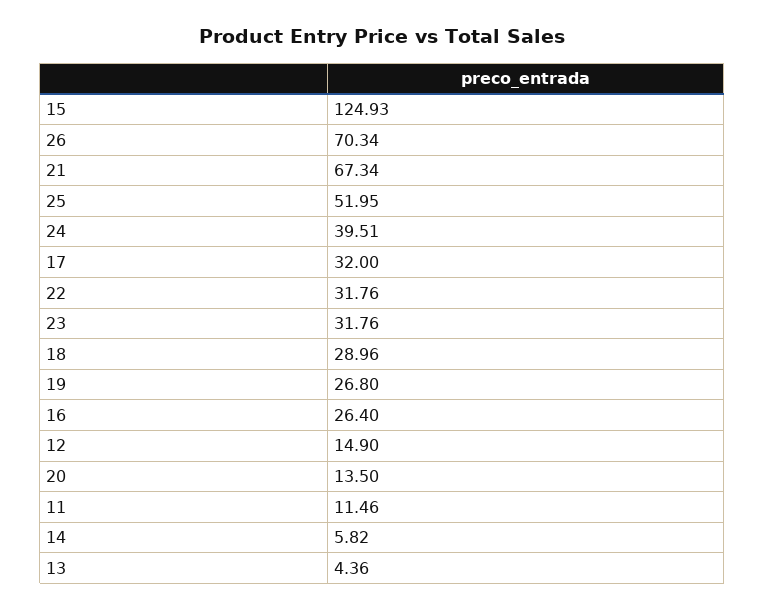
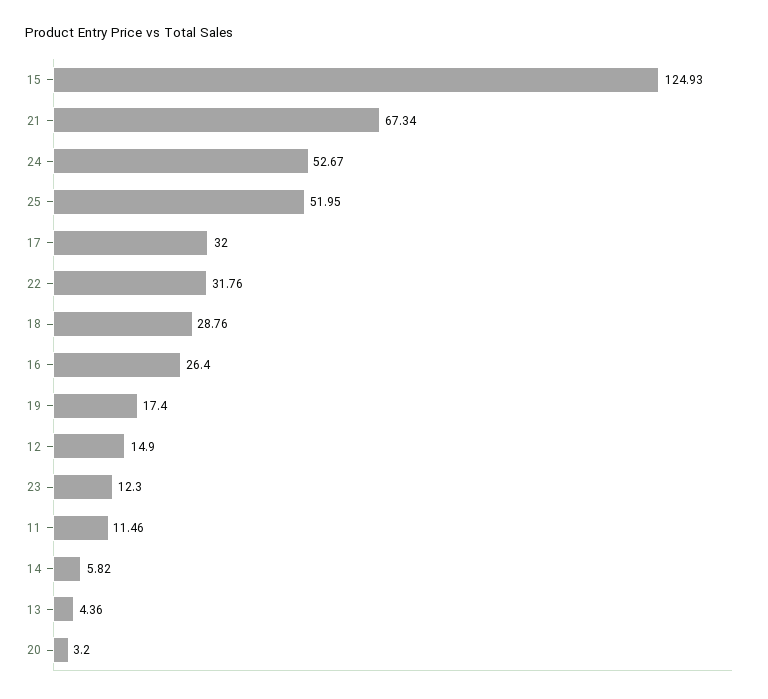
  {
    "15": 124.93,
-   "26": 70.34,
    "21": 67.34,
    "25": 51.95,
-   "24": 39.51,
+   "24": 52.67,
    "17": 32,
    "22": 31.76,
-   "23": 31.76,
+   "23": 12.3,
-   "18": 28.96,
+   "18": 28.76,
-   "19": 26.8,
+   "19": 17.4,
    "16": 26.4,
    "12": 14.9,
-   "20": 13.5,
+   "20": 3.2,
    "11": 11.46,
    "14": 5.82,
    "13": 4.36
  }

